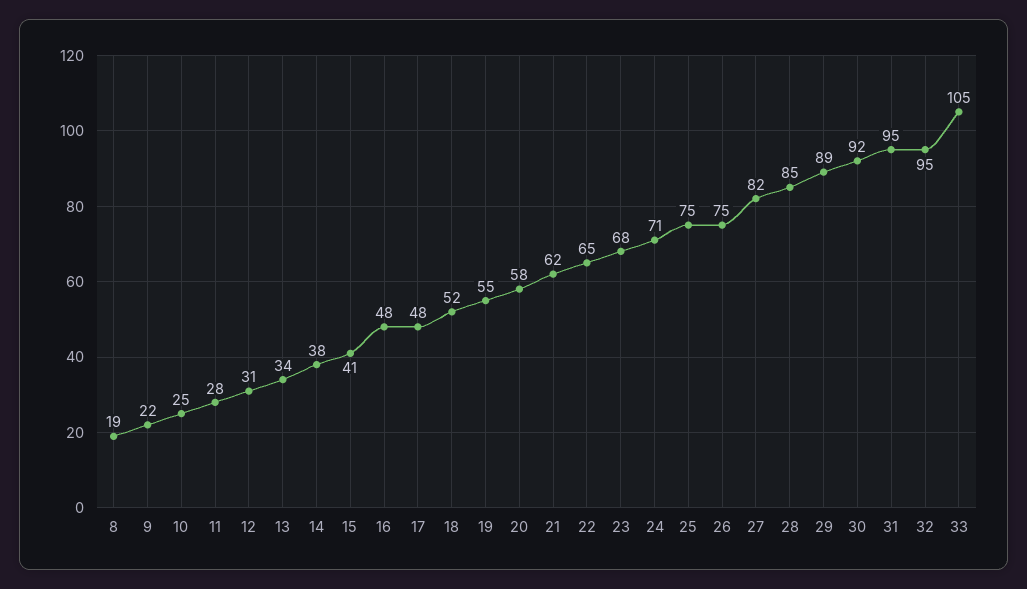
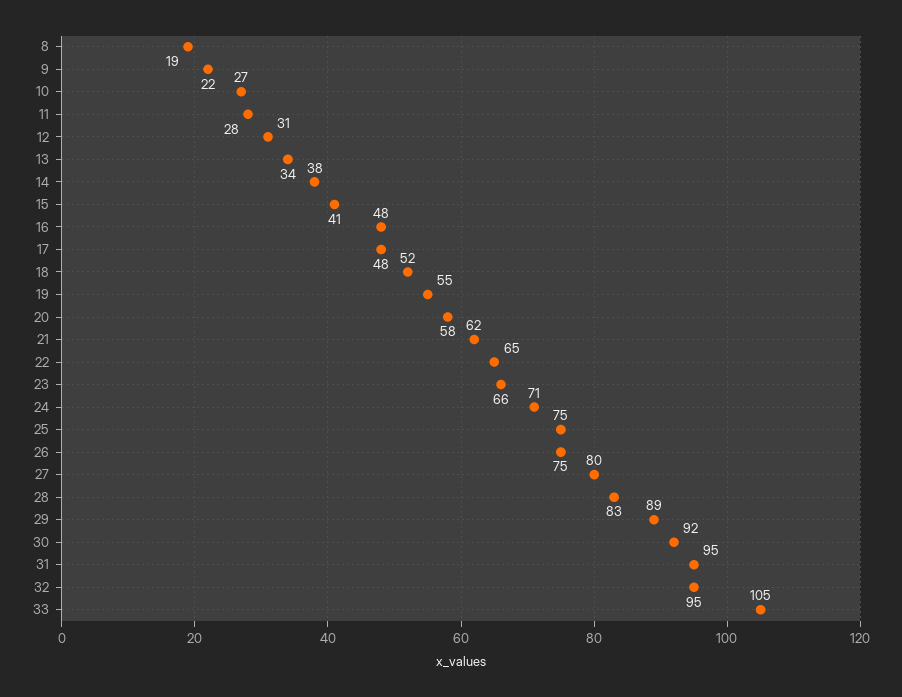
  {
    "8": 19,
    "9": 22,
-   "10": 25,
+   "10": 27,
    "11": 28,
    "12": 31,
    "13": 34,
    "14": 38,
    "15": 41,
    "16": 48,
    "17": 48,
    "18": 52,
    "19": 55,
    "20": 58,
    "21": 62,
    "22": 65,
-   "23": 68,
+   "23": 66,
    "24": 71,
    "25": 75,
    "26": 75,
-   "27": 82,
+   "27": 80,
-   "28": 85,
+   "28": 83,
    "29": 89,
    "30": 92,
    "31": 95,
    "32": 95,
    "33": 105
  }

